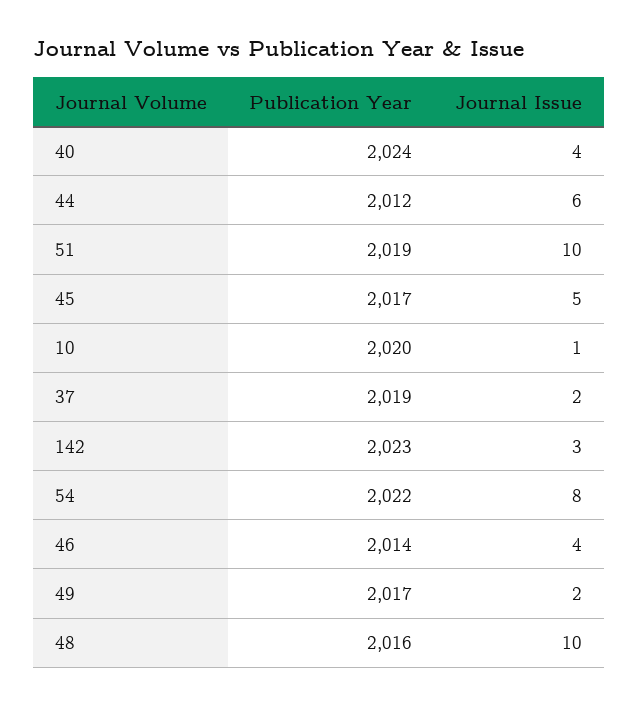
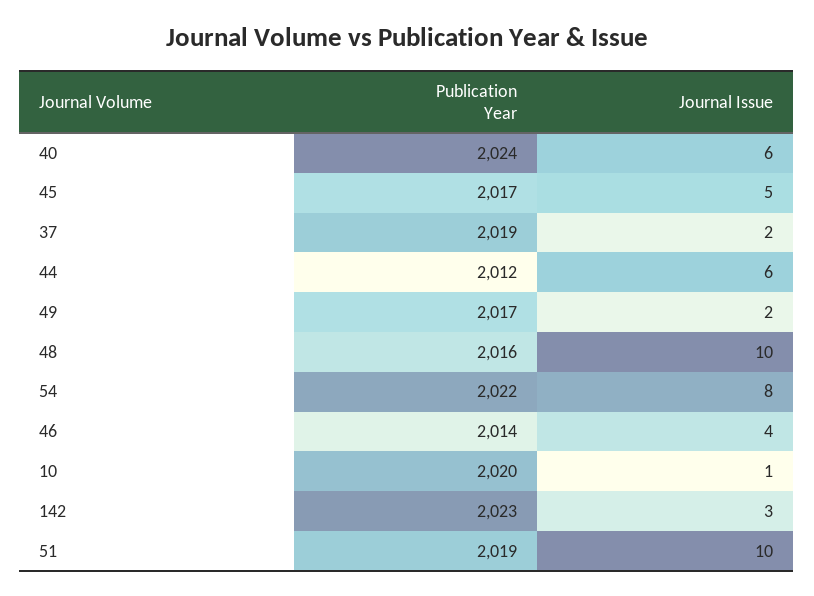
  {
    "Publication Year": {
      "40": 2024,
      "44": 2012,
      "51": 2019,
      "45": 2017,
      "10": 2020,
      "37": 2019,
      "142": 2023,
      "54": 2022,
      "46": 2014,
      "49": 2017,
      "48": 2016
    },
    "Journal Issue": {
-     "40": 4,
+     "40": 6,
      "44": 6,
      "51": 10,
      "45": 5,
      "10": 1,
      "37": 2,
      "142": 3,
      "54": 8,
      "46": 4,
      "49": 2,
      "48": 10
    }
  }

